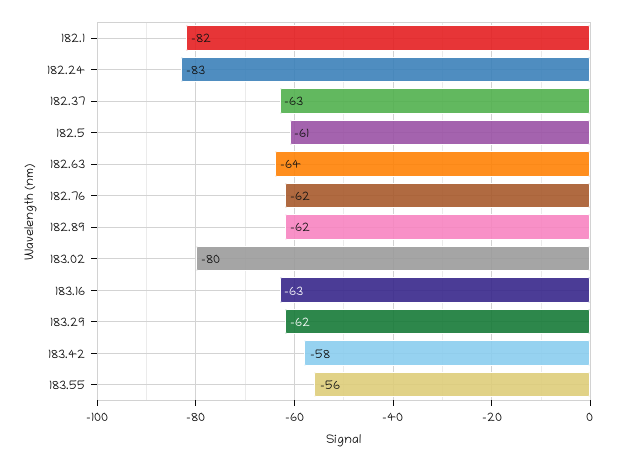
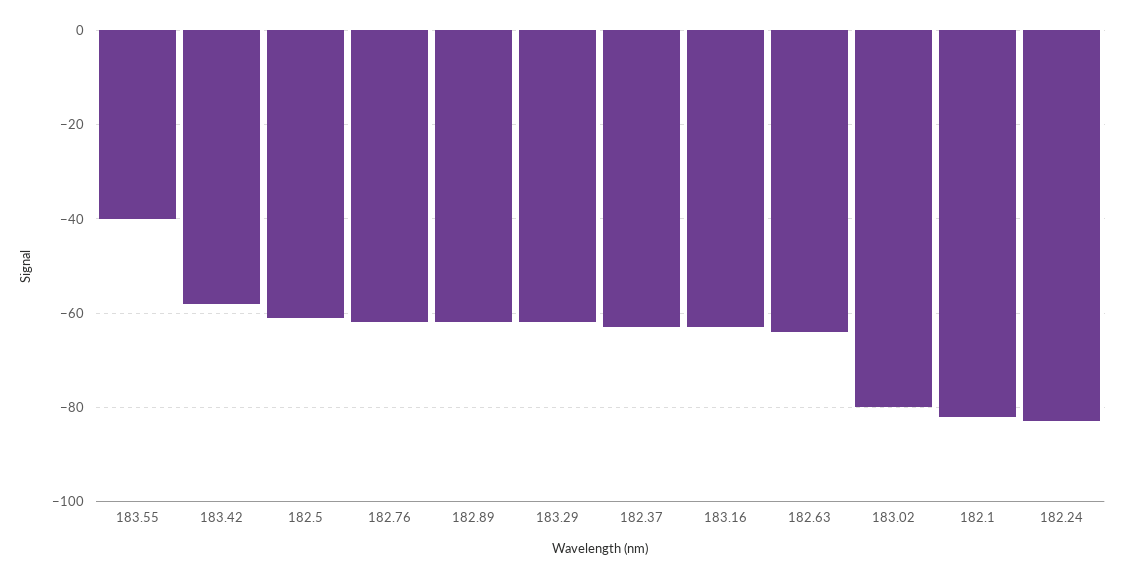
  {
    "182.1": -82,
    "182.24": -83,
    "182.37": -63,
    "182.5": -61,
    "182.63": -64,
    "182.76": -62,
    "182.89": -62,
    "183.02": -80,
    "183.16": -63,
    "183.29": -62,
    "183.42": -58,
-   "183.55": -56
+   "183.55": -40
  }

